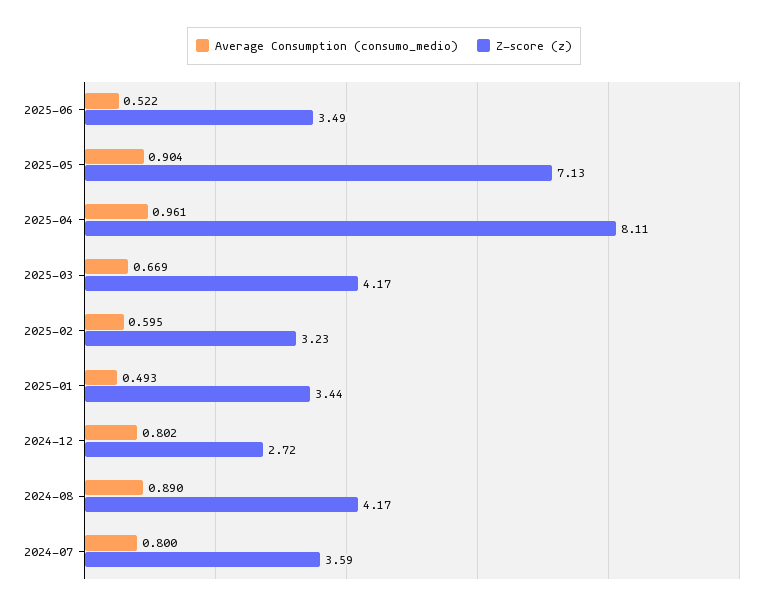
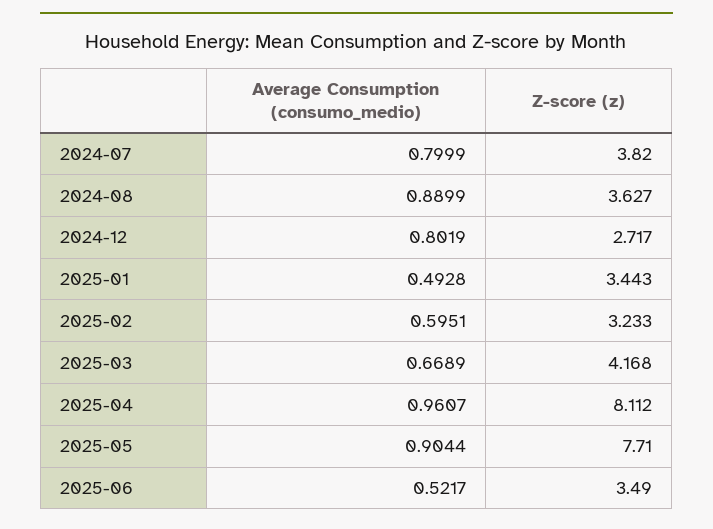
  {
    "Average Consumption (consumo_medio)": {
      "2025-06": 0.5217,
      "2025-05": 0.9044,
      "2025-04": 0.9607,
      "2025-03": 0.6689,
      "2025-02": 0.5951,
      "2025-01": 0.4928,
      "2024-12": 0.8019,
      "2024-08": 0.8899,
      "2024-07": 0.7999
    },
    "Z-score (z)": {
      "2025-06": 3.49,
-     "2025-05": 7.13,
+     "2025-05": 7.71,
      "2025-04": 8.112,
      "2025-03": 4.168,
      "2025-02": 3.233,
      "2025-01": 3.443,
      "2024-12": 2.717,
-     "2024-08": 4.17,
+     "2024-08": 3.627,
-     "2024-07": 3.59
+     "2024-07": 3.82
    }
  }

